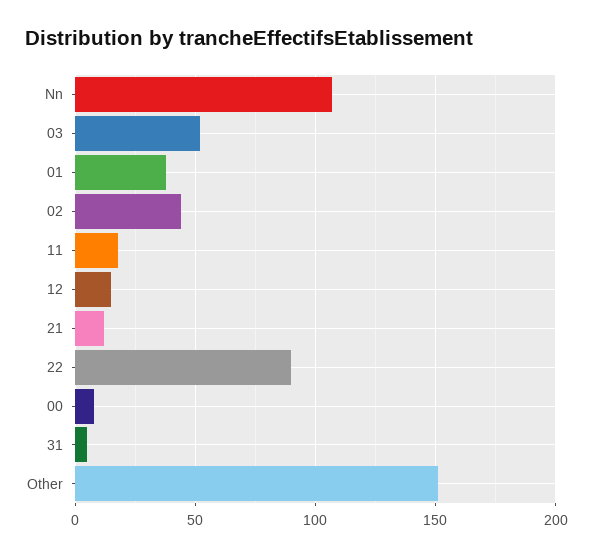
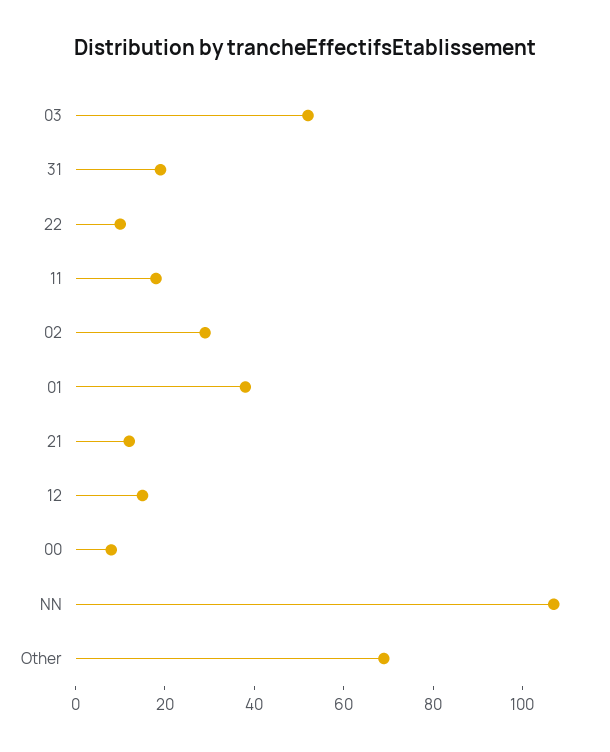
  {
    "Nn": 105,
    "03": 50,
    "01": 40,
-   "02": 45,
+   "02": 30,
    "11": 20,
    "12": 15,
    "21": 10,
-   "22": 90,
+   "22": 10,
    "00": 10,
-   "31": 5,
+   "31": 20,
-   "Other": 150
+   "Other": 70
  }

